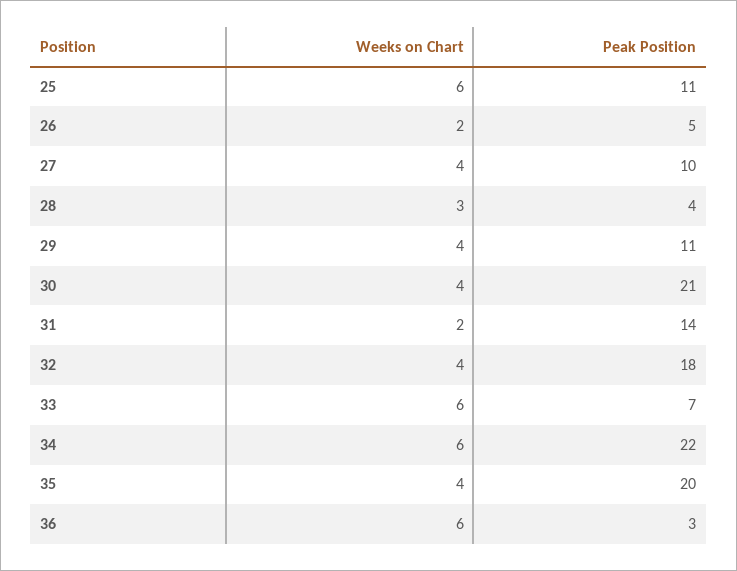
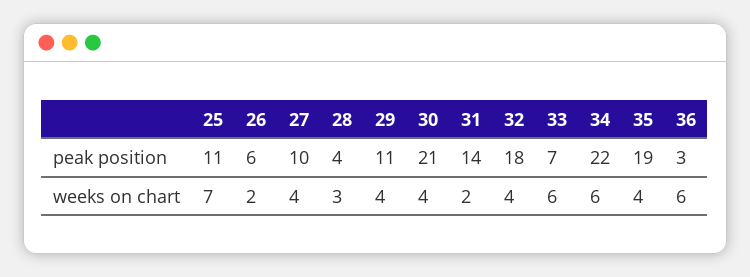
  {
    "Weeks on Chart": {
-     "25": 6,
+     "25": 7,
      "26": 2,
      "27": 4,
      "28": 3,
      "29": 4,
      "30": 4,
      "31": 2,
      "32": 4,
      "33": 6,
      "34": 6,
      "35": 4,
      "36": 6
    },
    "Peak Position": {
      "25": 11,
-     "26": 5,
+     "26": 6,
      "27": 10,
      "28": 4,
      "29": 11,
      "30": 21,
      "31": 14,
      "32": 18,
      "33": 7,
      "34": 22,
-     "35": 20,
+     "35": 19,
      "36": 3
    }
  }

